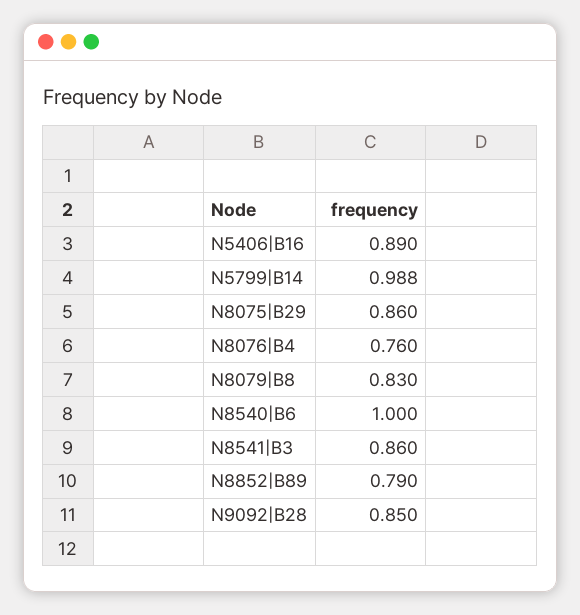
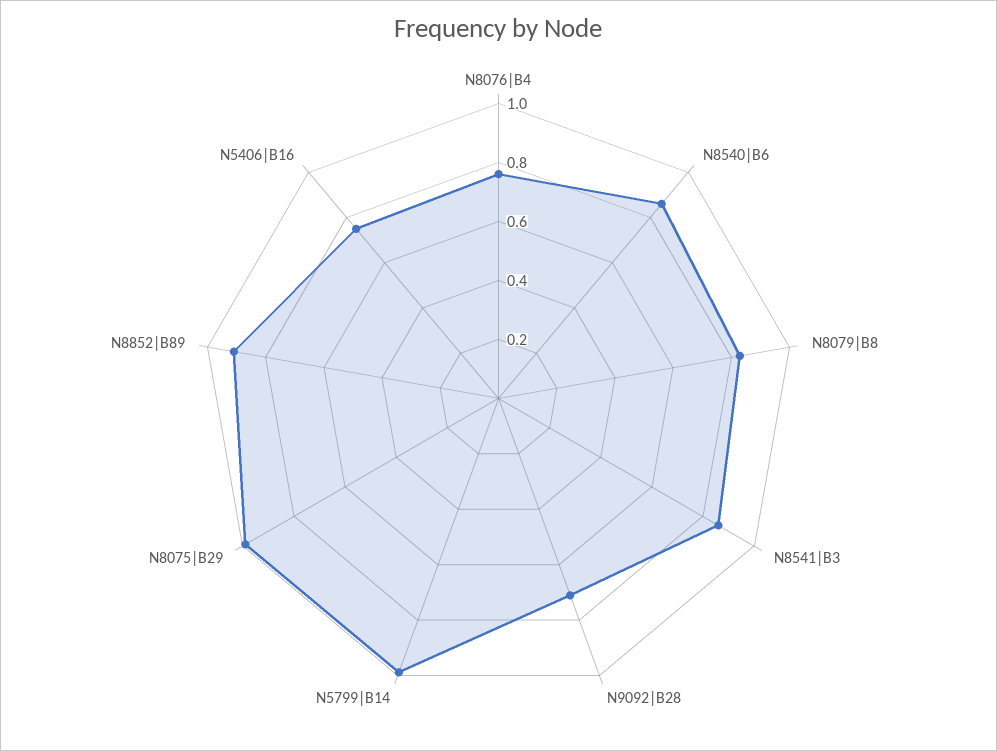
  {
-   "N5406|B16": 0.89,
+   "N5406|B16": 0.75,
    "N5799|B14": 0.988,
-   "N8075|B29": 0.86,
+   "N8075|B29": 1,
    "N8076|B4": 0.76,
    "N8079|B8": 0.83,
-   "N8540|B6": 1,
+   "N8540|B6": 0.85,
    "N8541|B3": 0.86,
-   "N8852|B89": 0.79,
+   "N8852|B89": 0.9,
-   "N9092|B28": 0.85
+   "N9092|B28": 0.7
  }

